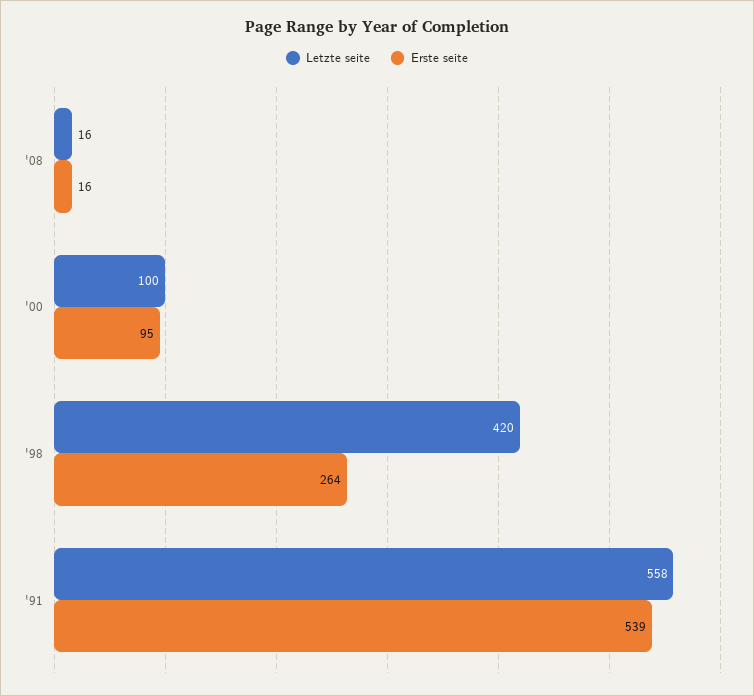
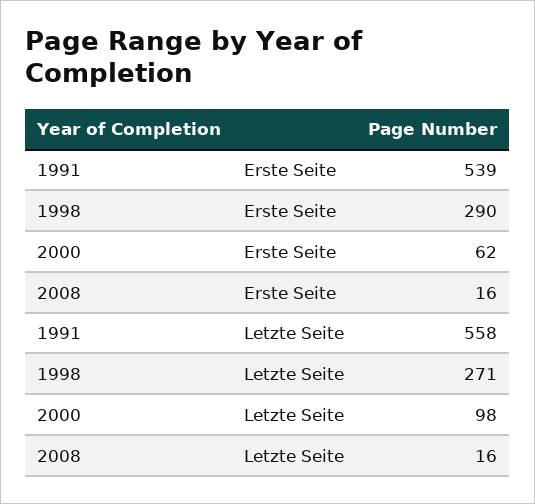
  {
    "Letzte seite": {
      "'08": 16,
-     "'00": 100,
+     "'00": 98,
-     "'98": 420,
+     "'98": 271,
      "'91": 558
    },
    "Erste seite": {
      "'08": 16,
-     "'00": 95,
+     "'00": 62,
-     "'98": 264,
+     "'98": 290,
      "'91": 539
    }
  }

